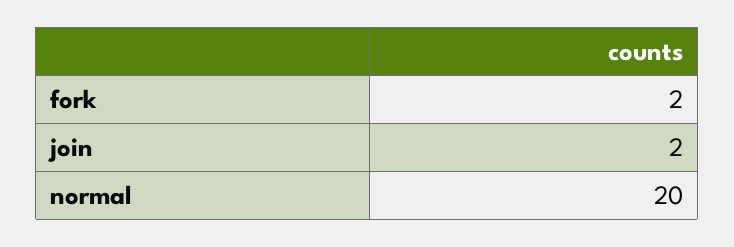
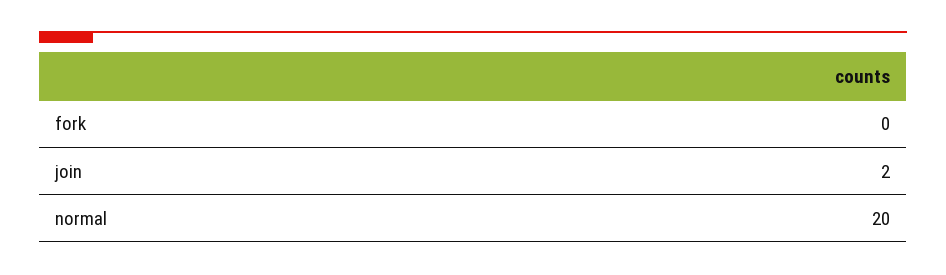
  {
-   "fork": 2,
+   "fork": 0,
    "join": 2,
    "normal": 20
  }

